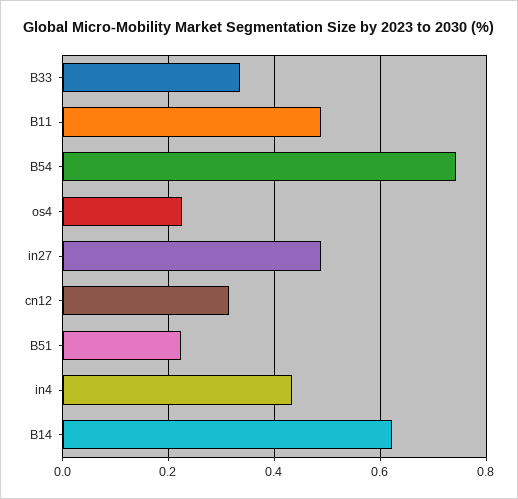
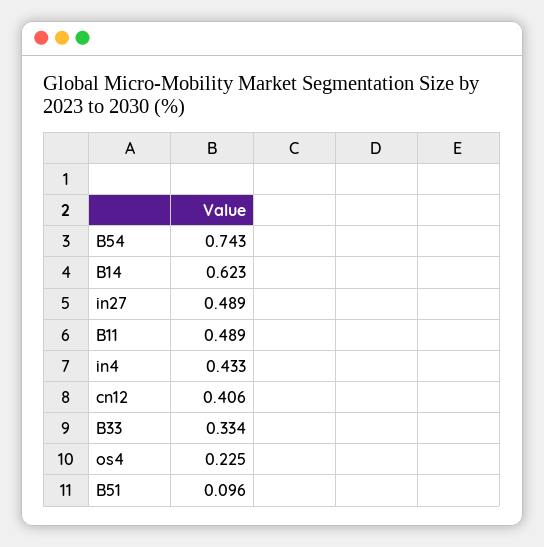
  {
    "B33": 0.334,
    "B11": 0.489,
    "B54": 0.743,
    "os4": 0.225,
    "in27": 0.489,
-   "cn12": 0.32,
+   "cn12": 0.406,
-   "B51": 0.22,
+   "B51": 0.096,
    "in4": 0.433,
    "B14": 0.623
  }

